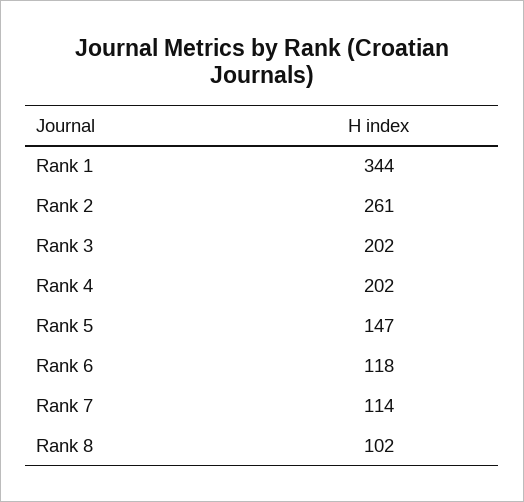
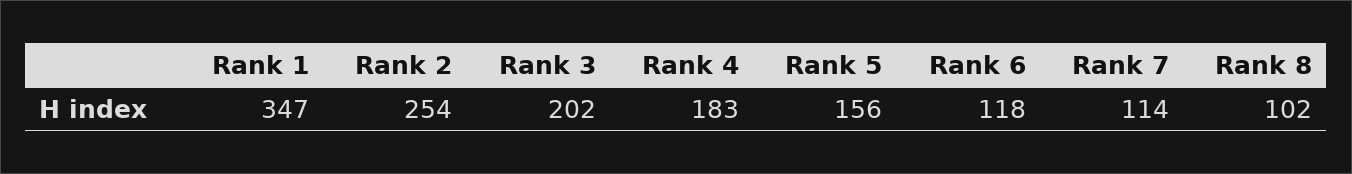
  {
-   "Rank 1": 344,
+   "Rank 1": 347,
-   "Rank 2": 261,
+   "Rank 2": 254,
    "Rank 3": 202,
-   "Rank 4": 202,
+   "Rank 4": 183,
-   "Rank 5": 147,
+   "Rank 5": 156,
    "Rank 6": 118,
    "Rank 7": 114,
    "Rank 8": 102
  }

